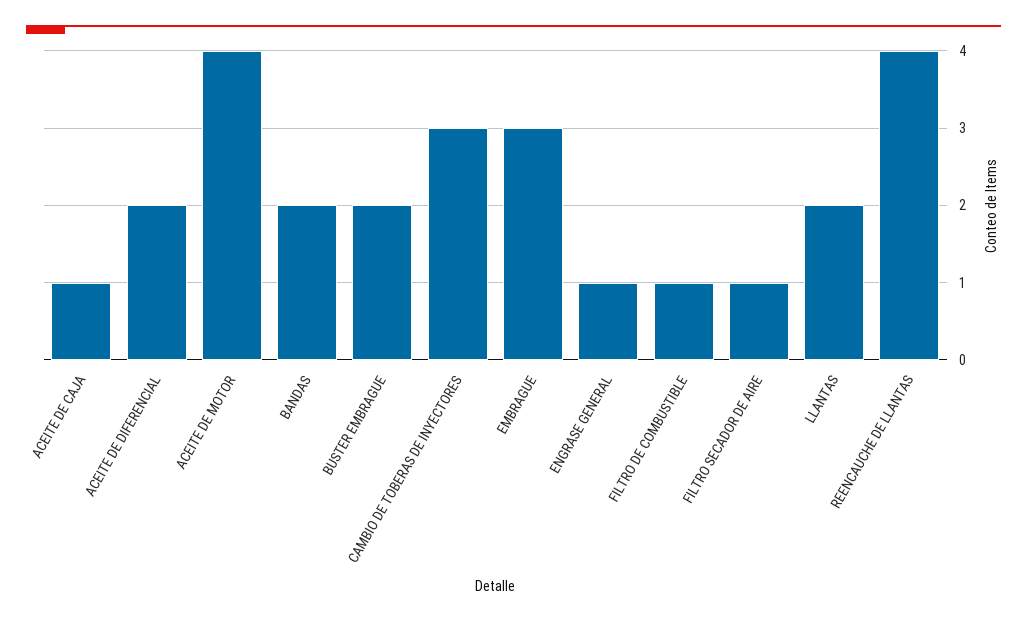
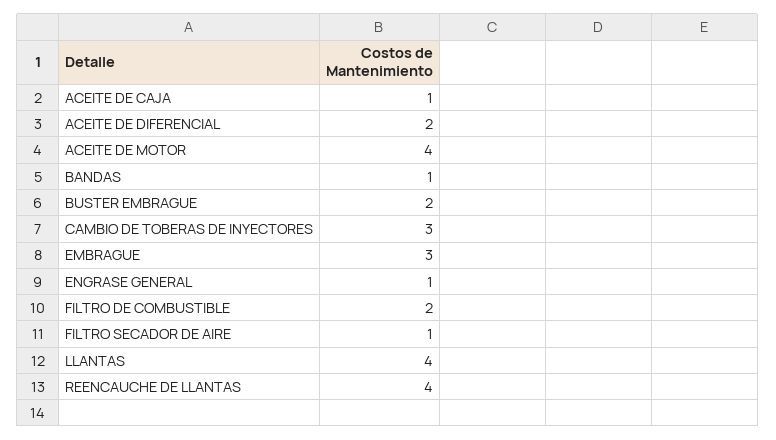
  {
    "ACEITE DE CAJA": 1,
    "ACEITE DE DIFERENCIAL": 2,
    "ACEITE DE MOTOR": 4,
-   "BANDAS": 2,
+   "BANDAS": 1,
    "BUSTER EMBRAGUE": 2,
    "CAMBIO DE TOBERAS DE INYECTORES": 3,
    "EMBRAGUE": 3,
    "ENGRASE GENERAL": 1,
-   "FILTRO DE COMBUSTIBLE": 1,
+   "FILTRO DE COMBUSTIBLE": 2,
    "FILTRO SECADOR DE AIRE": 1,
-   "LLANTAS": 2,
+   "LLANTAS": 4,
    "REENCAUCHE DE LLANTAS": 4
  }

